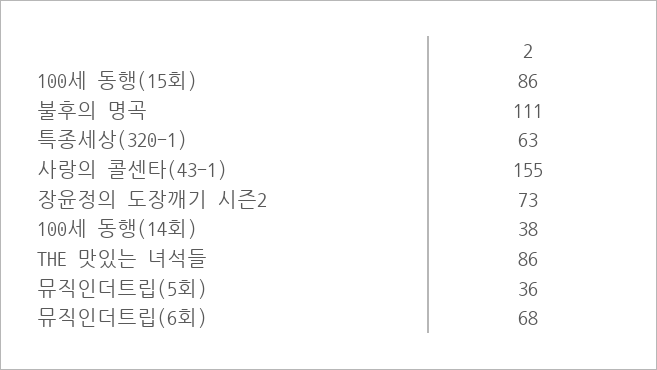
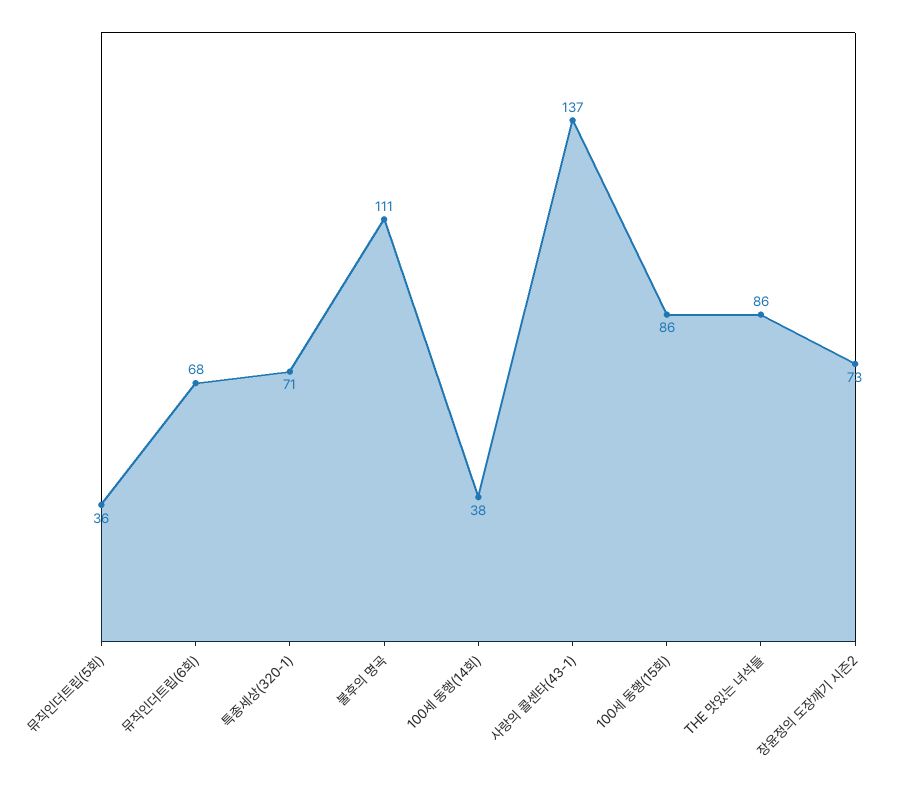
  {
    "100세 동행(15회)": 86,
    "불후의 명곡": 111,
-   "특종세상(320-1)": 63,
+   "특종세상(320-1)": 71,
-   "사랑의 콜센타(43-1)": 155,
+   "사랑의 콜센타(43-1)": 137,
    "장윤정의 도장깨기 시즌2": 73,
    "100세 동행(14회)": 38,
    "THE 맛있는 녀석들": 86,
    "뮤직인더트립(5회)": 36,
    "뮤직인더트립(6회)": 68
  }

